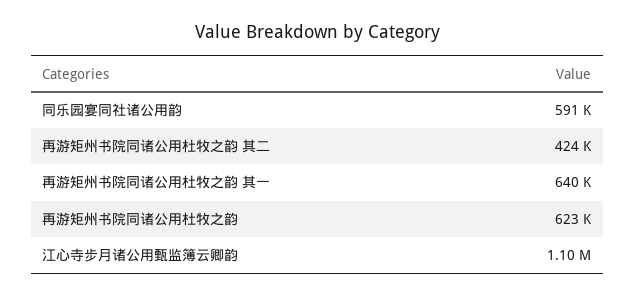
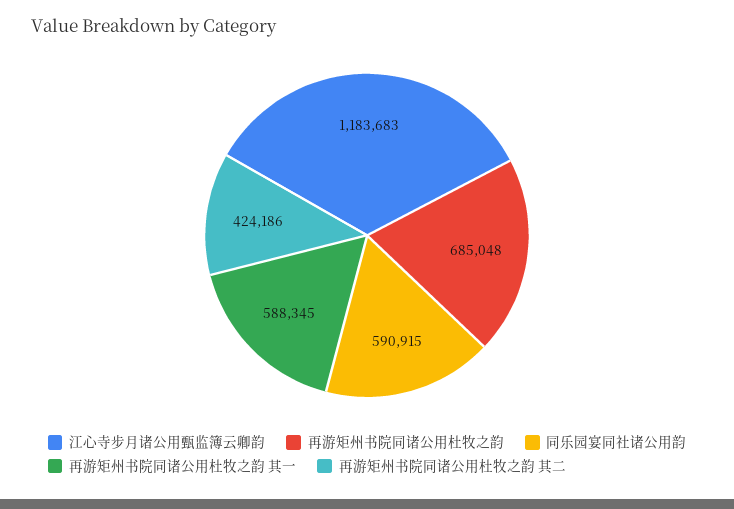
  {
    "同乐园宴同社诸公用韵": 590915,
    "再游矩州书院同诸公用杜牧之韵 其二": 424186,
-   "再游矩州书院同诸公用杜牧之韵 其一": 640000,
+   "再游矩州书院同诸公用杜牧之韵 其一": 588345,
-   "再游矩州书院同诸公用杜牧之韵": 623000,
+   "再游矩州书院同诸公用杜牧之韵": 685048,
-   "江心寺步月诸公用甄监簿云卿韵": 1100000
+   "江心寺步月诸公用甄监簿云卿韵": 1183683
  }

